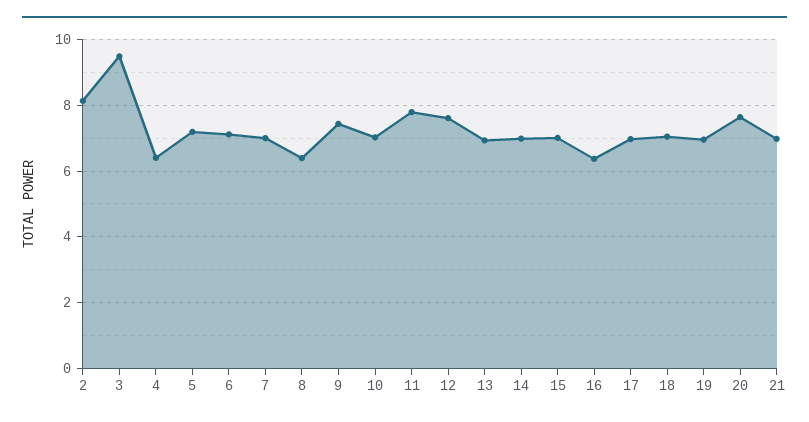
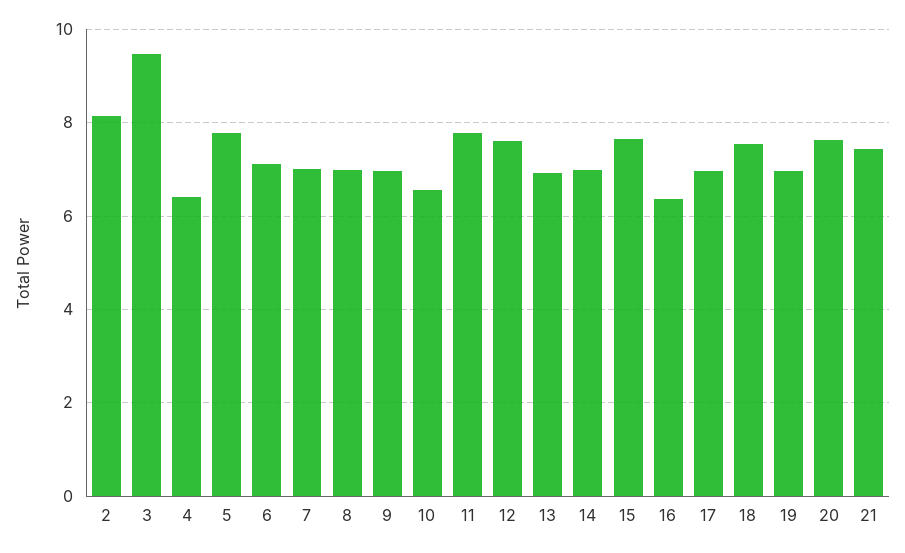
  {
    "2": 8.2,
    "3": 9.4,
    "4": 6.4,
-   "5": 7.2,
+   "5": 7.8,
    "6": 7.2,
    "7": 7,
-   "8": 6.4,
+   "8": 7,
-   "9": 7.4,
+   "9": 7,
-   "10": 7,
+   "10": 6.6,
    "11": 7.8,
    "12": 7.6,
    "13": 7,
    "14": 7,
-   "15": 7,
+   "15": 7.6,
    "16": 6.4,
    "17": 7,
-   "18": 7,
+   "18": 7.6,
    "19": 7,
    "20": 7.6,
-   "21": 7
+   "21": 7.4
  }

